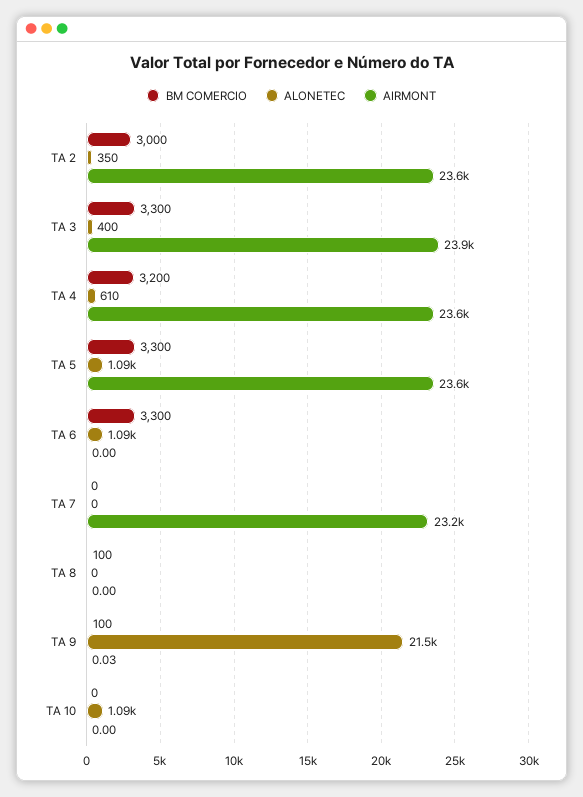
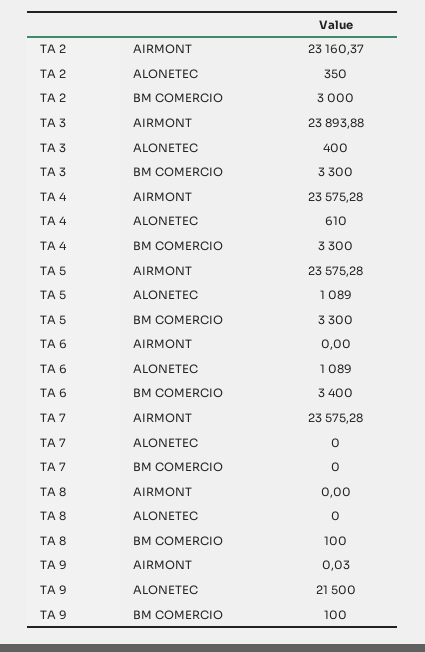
  {
    "BM COMERCIO": {
      "TA 2": 3000,
      "TA 3": 3300,
-     "TA 4": 3200,
+     "TA 4": 3300,
      "TA 5": 3300,
-     "TA 6": 3300,
+     "TA 6": 3400,
      "TA 7": 0,
      "TA 8": 100,
-     "TA 9": 100,
+     "TA 9": 100
-     "TA 10": 0
    },
    "ALONETEC": {
      "TA 2": 350,
      "TA 3": 400,
      "TA 4": 610,
      "TA 5": 1089,
      "TA 6": 1089,
      "TA 7": 0,
      "TA 8": 0,
-     "TA 9": 21500,
+     "TA 9": 21500
-     "TA 10": 1090
    },
    "AIRMONT": {
-     "TA 2": 23600,
+     "TA 2": 23160.37,
      "TA 3": 23893.88,
      "TA 4": 23575.28,
      "TA 5": 23575.28,
      "TA 6": 0,
-     "TA 7": 23200,
+     "TA 7": 23575.28,
      "TA 8": 0,
-     "TA 9": 0.03,
+     "TA 9": 0.03
-     "TA 10": 0
    }
  }

